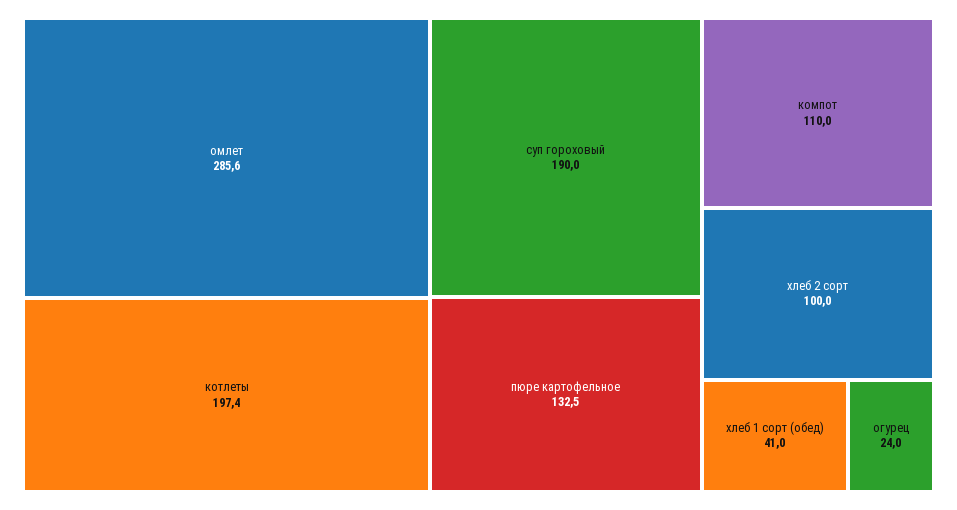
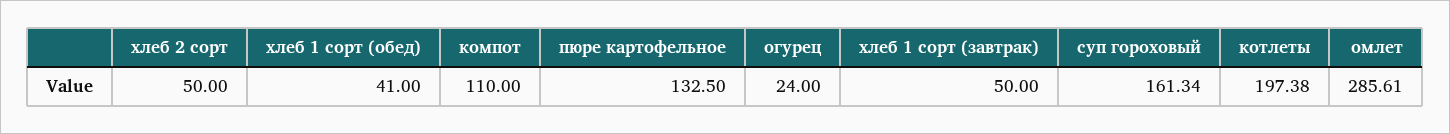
  {
    "омлет": 285.61,
    "котлеты": 197.38,
-   "суп гороховый": 190,
+   "суп гороховый": 161.34,
    "пюре картофельное": 132.5,
    "компот": 110,
-   "хлеб 2 сорт": 100,
+   "хлеб 2 сорт": 50,
    "хлеб 1 сорт (обед)": 41,
-   "огурец": 24
+   "огурец": 24,
+   "хлеб 1 сорт (завтрак)": 50
  }

